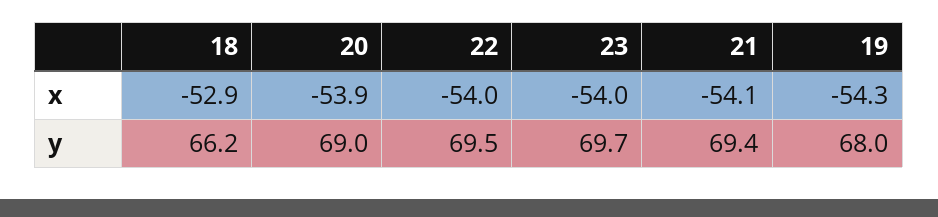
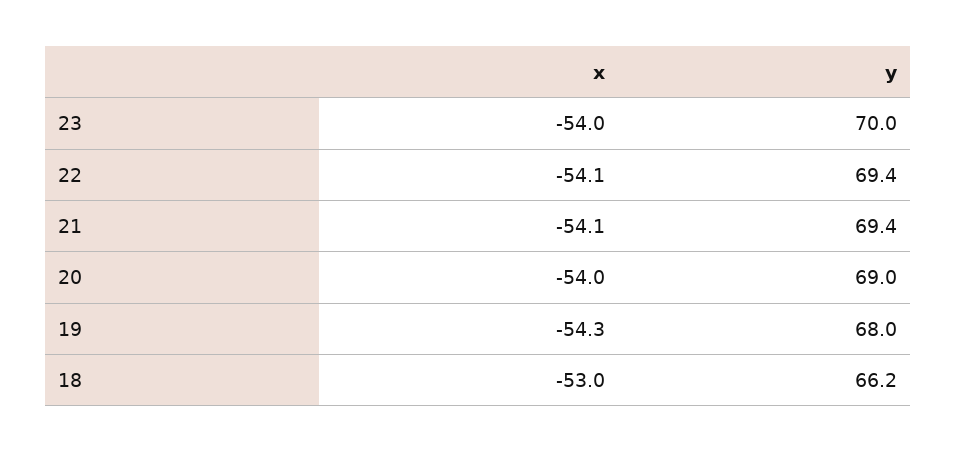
  {
    "18": {
-     "x": -52.9,
+     "x": -53,
      "y": 66.2
    },
    "20": {
-     "x": -53.9,
+     "x": -54,
      "y": 69
    },
    "22": {
-     "x": -54,
+     "x": -54.1,
-     "y": 69.5
+     "y": 69.4
    },
    "23": {
      "x": -54,
-     "y": 69.7
+     "y": 70
    },
    "21": {
      "x": -54.1,
      "y": 69.4
    },
    "19": {
      "x": -54.3,
      "y": 68
    }
  }

